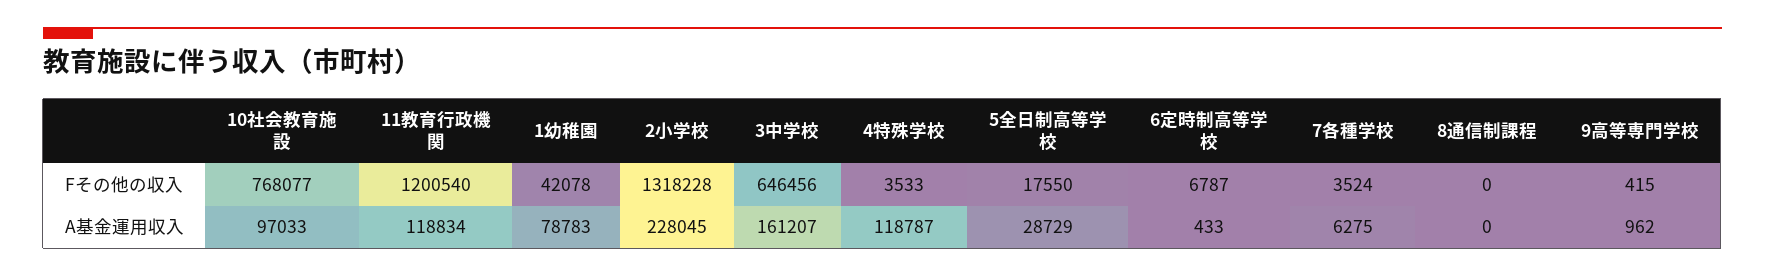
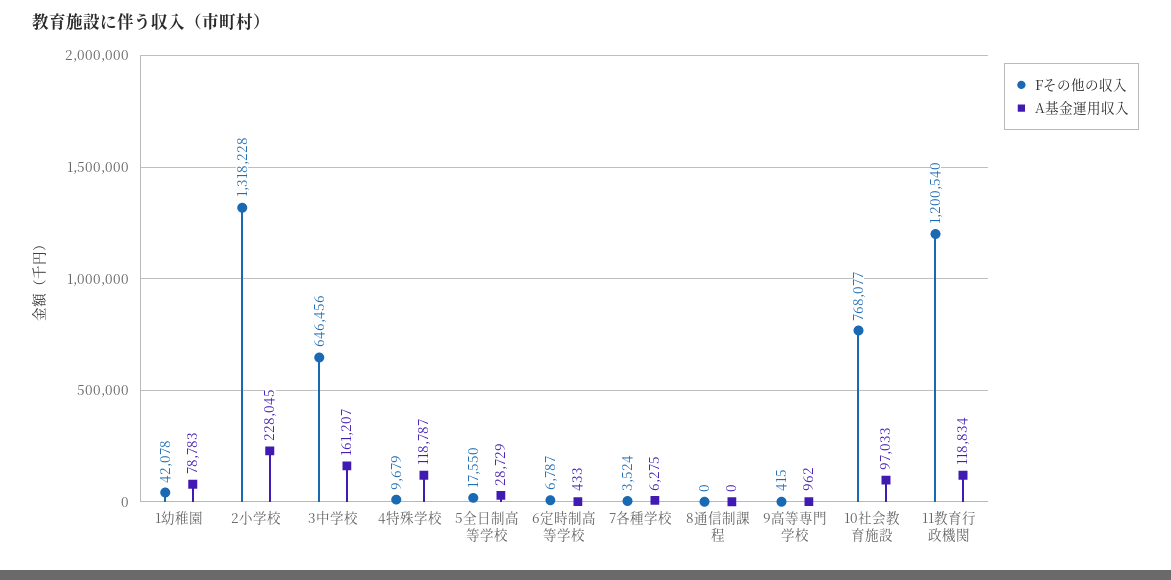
  {
    "Fその他の収入": {
      "10社会教育施設": 768077,
      "11教育行政機関": 1200540,
      "1幼稚園": 42078,
      "2小学校": 1318228,
      "3中学校": 646456,
-     "4特殊学校": 3533,
+     "4特殊学校": 9679,
      "5全日制高等学校": 17550,
      "6定時制高等学校": 6787,
      "7各種学校": 3524,
      "8通信制課程": 0,
      "9高等専門学校": 415
    },
    "A基金運用収入": {
      "10社会教育施設": 97033,
      "11教育行政機関": 118834,
      "1幼稚園": 78783,
      "2小学校": 228045,
      "3中学校": 161207,
      "4特殊学校": 118787,
      "5全日制高等学校": 28729,
      "6定時制高等学校": 433,
      "7各種学校": 6275,
      "8通信制課程": 0,
      "9高等専門学校": 962
    }
  }

